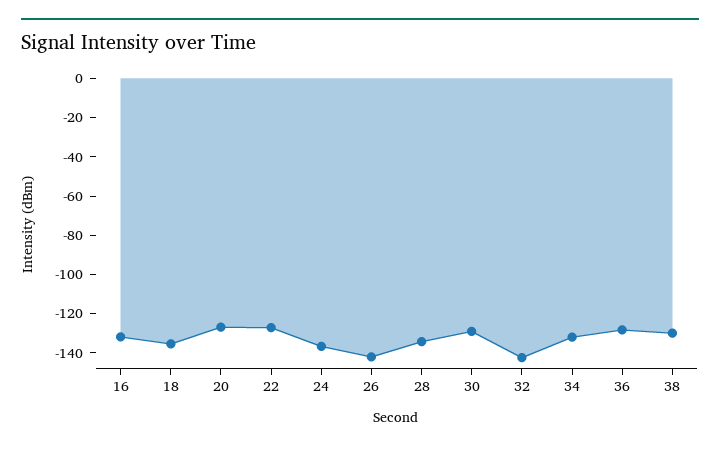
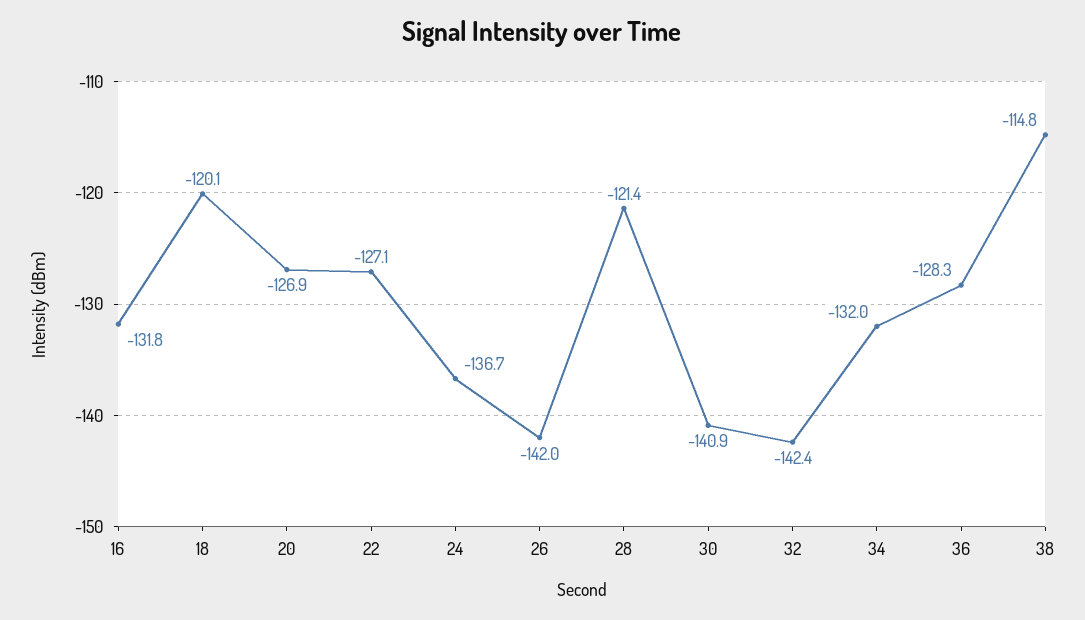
  {
    "16": -131.8,
-   "18": -135,
+   "18": -120.1,
    "20": -126.9,
    "22": -127.1,
    "24": -136.7,
    "26": -142,
-   "28": -135,
+   "28": -121.4,
-   "30": -130,
+   "30": -140.9,
    "32": -142.4,
    "34": -132,
    "36": -128.3,
-   "38": -130
+   "38": -114.8
  }

